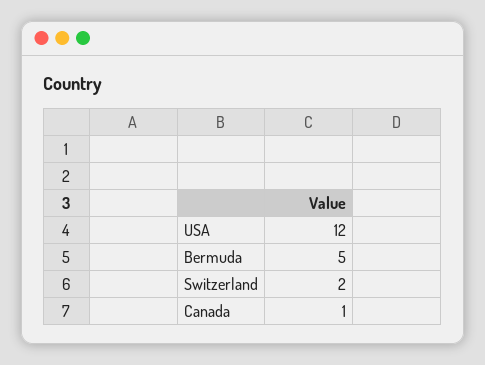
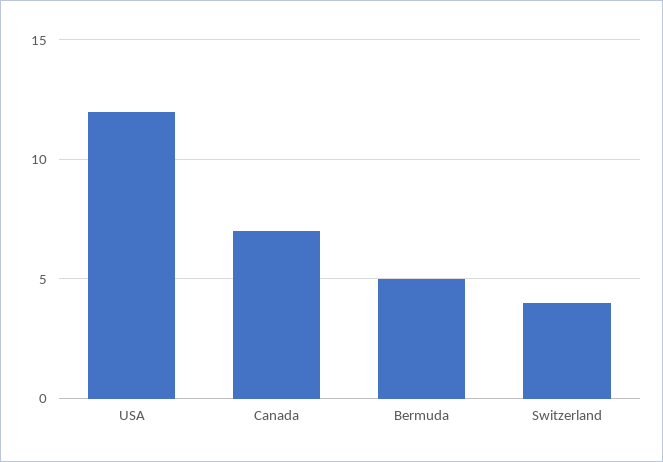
  {
    "USA": 12,
    "Bermuda": 5,
-   "Switzerland": 2,
+   "Switzerland": 4,
-   "Canada": 1
+   "Canada": 7
  }

